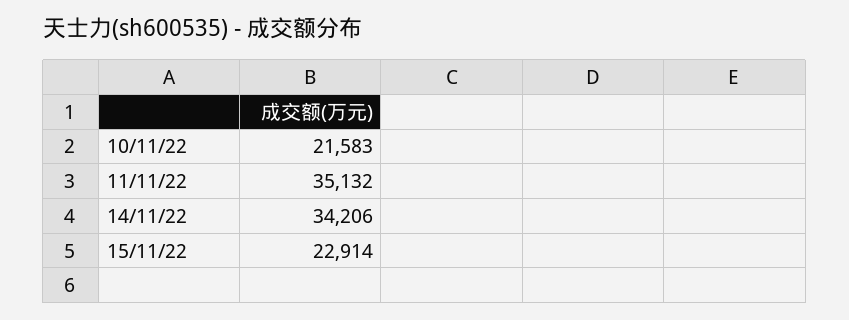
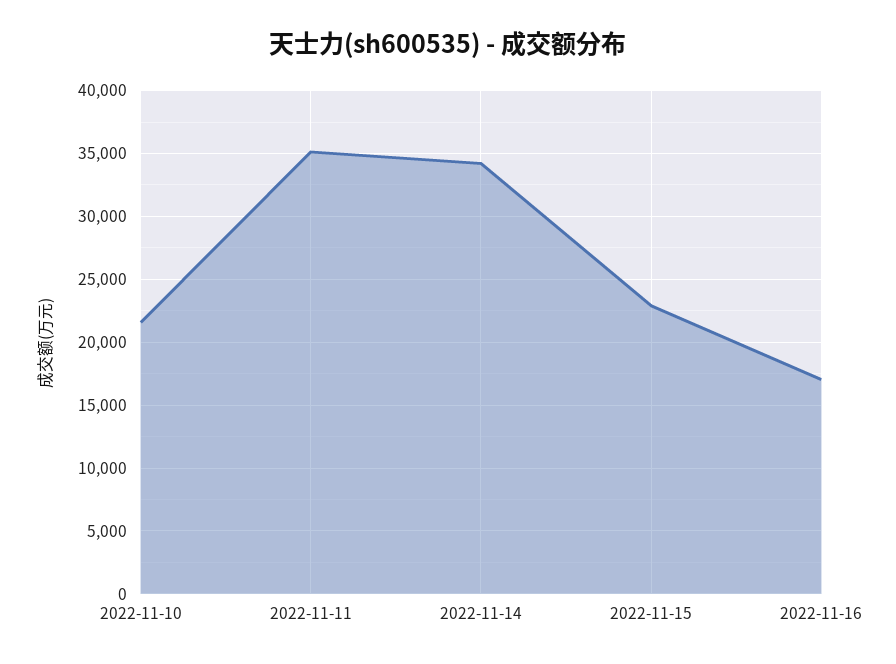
  {
    "10/11/22": 21583,
    "11/11/22": 35132,
    "14/11/22": 34206,
-   "15/11/22": 22914
+   "15/11/22": 22914,
+   "2022-11-16": 17000
  }

